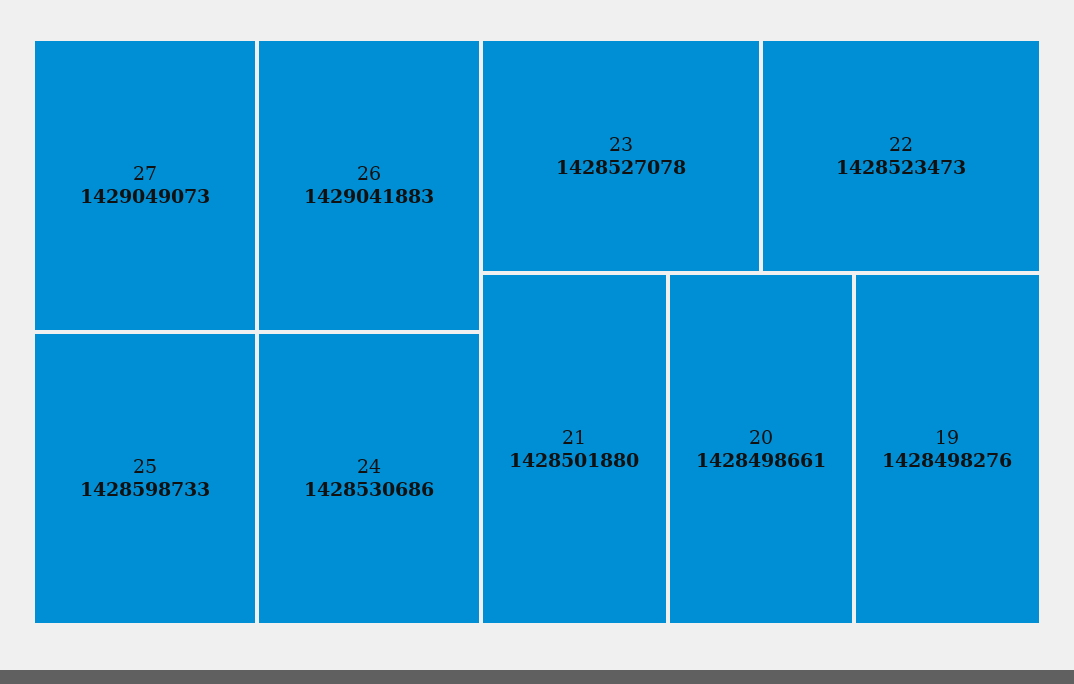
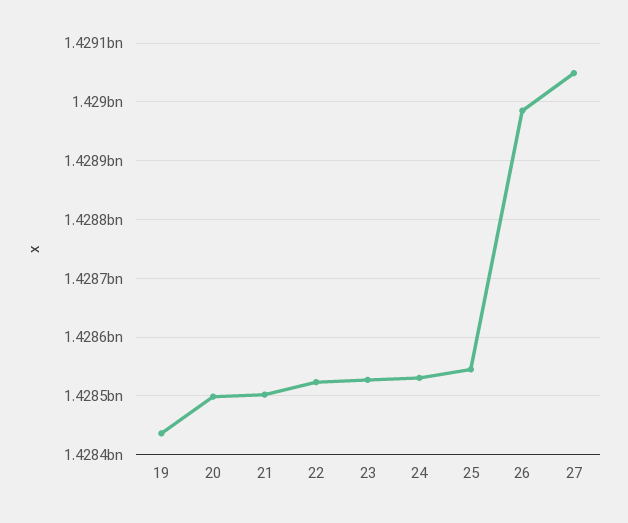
  {
    "27": 1429049073,
-   "26": 1429041883,
+   "26": 1428980000,
-   "25": 1428598733,
+   "25": 1428540000,
    "24": 1428530686,
    "23": 1428527078,
    "22": 1428523473,
    "21": 1428501880,
    "20": 1428498661,
-   "19": 1428498276
+   "19": 1428440000
  }

